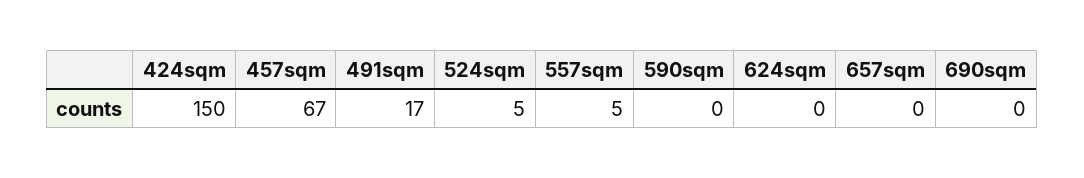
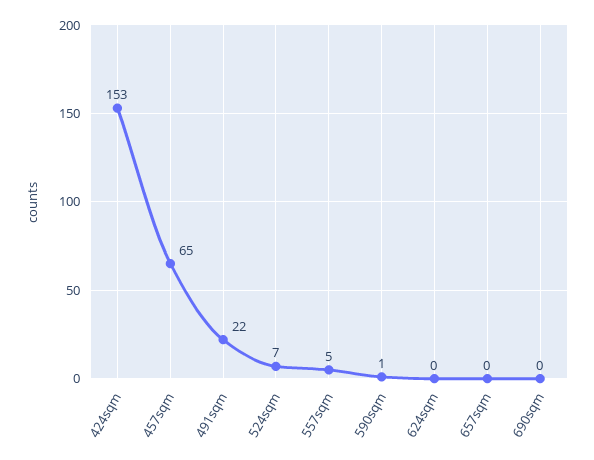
  {
-   "424sqm": 150,
+   "424sqm": 153,
-   "457sqm": 67,
+   "457sqm": 65,
-   "491sqm": 17,
+   "491sqm": 22,
-   "524sqm": 5,
+   "524sqm": 7,
    "557sqm": 5,
-   "590sqm": 0,
+   "590sqm": 1,
    "624sqm": 0,
    "657sqm": 0,
    "690sqm": 0
  }

